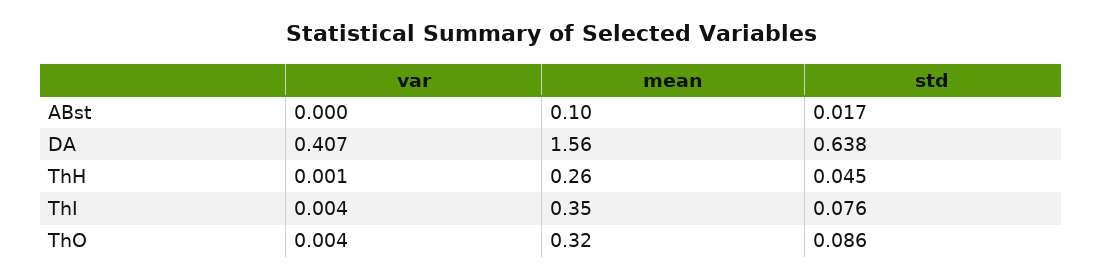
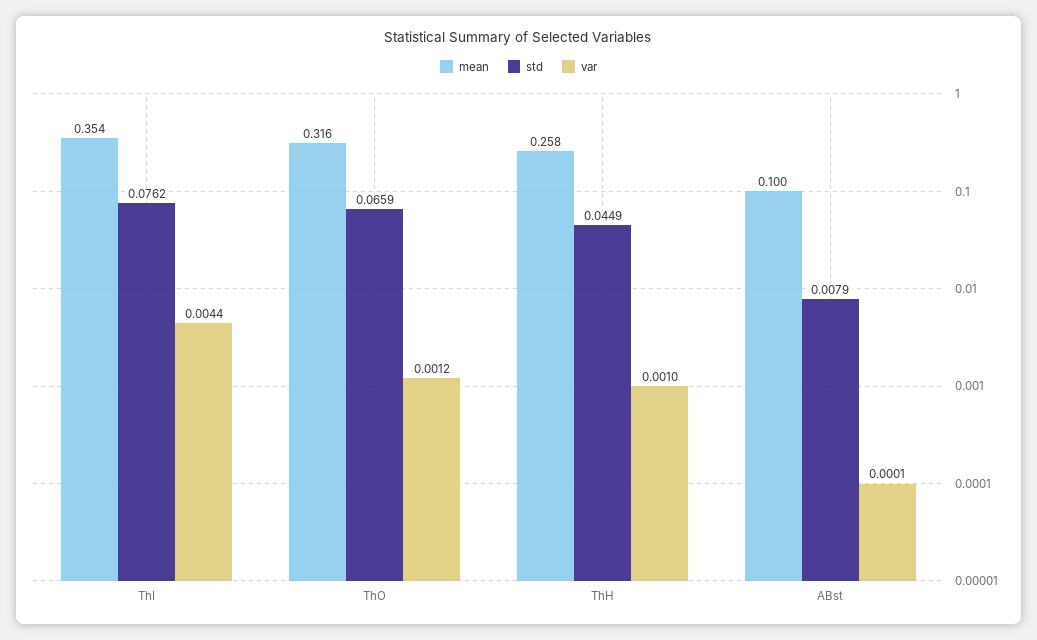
  {
    "var": {
      "ABst": 0.0001,
-     "DA": 0.407,
      "ThH": 0.001,
      "ThI": 0.0044,
-     "ThO": 0.004
+     "ThO": 0.0012
    },
    "mean": {
      "ABst": 0.1,
-     "DA": 1.56,
      "ThH": 0.258,
      "ThI": 0.354,
      "ThO": 0.316
    },
    "std": {
-     "ABst": 0.017,
+     "ABst": 0.0079,
-     "DA": 0.638,
      "ThH": 0.0449,
      "ThI": 0.0762,
-     "ThO": 0.086
+     "ThO": 0.0659
    }
  }

